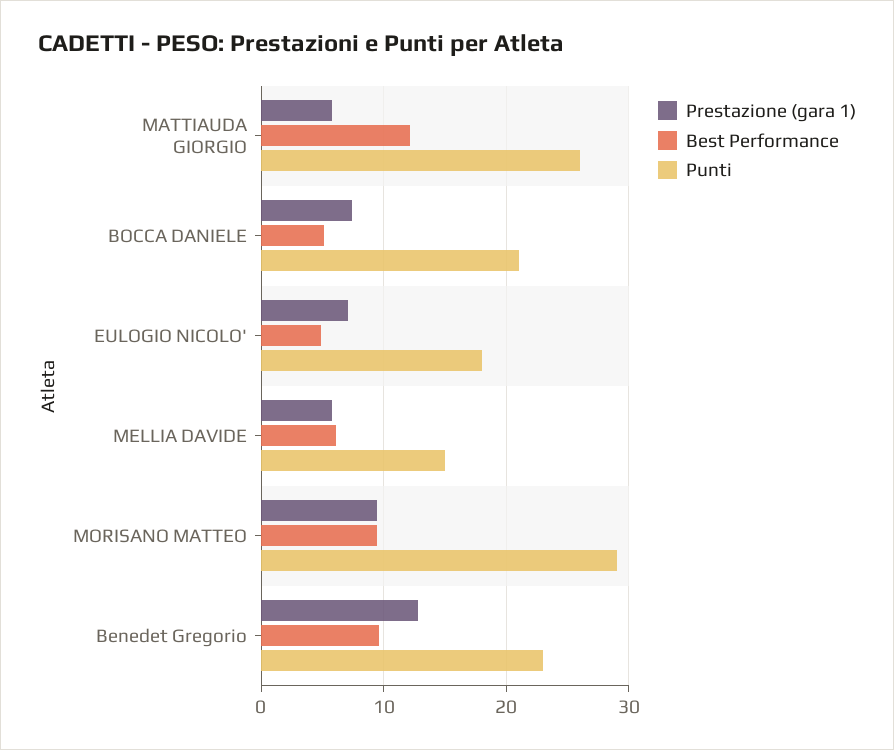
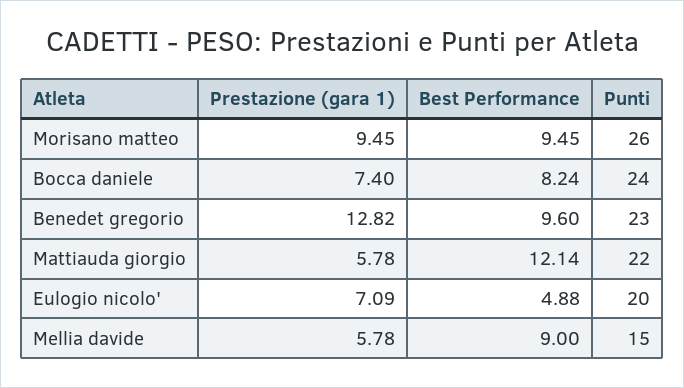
  {
    "Prestazione (gara 1)": {
      "MATTIAUDA GIORGIO": 5.78,
      "BOCCA DANIELE": 7.4,
      "EULOGIO NICOLO'": 7.09,
      "MELLIA DAVIDE": 5.78,
      "MORISANO MATTEO": 9.45,
      "Benedet Gregorio": 12.82
    },
    "Best Performance": {
      "MATTIAUDA GIORGIO": 12.14,
-     "BOCCA DANIELE": 5,
+     "BOCCA DANIELE": 8.24,
      "EULOGIO NICOLO'": 4.88,
-     "MELLIA DAVIDE": 6,
+     "MELLIA DAVIDE": 9,
      "MORISANO MATTEO": 9.45,
      "Benedet Gregorio": 9.6
    },
    "Punti": {
-     "MATTIAUDA GIORGIO": 26,
+     "MATTIAUDA GIORGIO": 22,
-     "BOCCA DANIELE": 21,
+     "BOCCA DANIELE": 24,
-     "EULOGIO NICOLO'": 18,
+     "EULOGIO NICOLO'": 20,
      "MELLIA DAVIDE": 15,
-     "MORISANO MATTEO": 29,
+     "MORISANO MATTEO": 26,
      "Benedet Gregorio": 23
    }
  }

